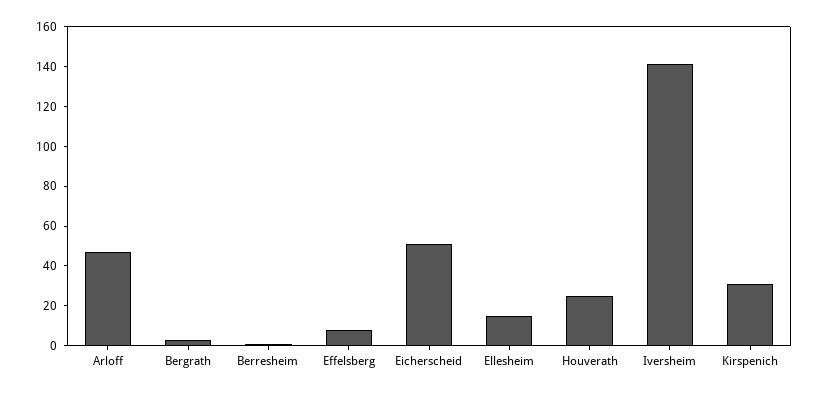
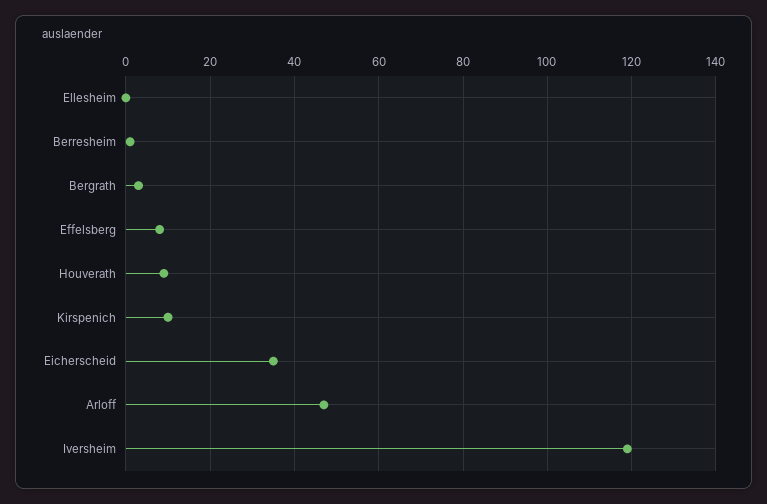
  {
    "Arloff": 45,
    "Bergrath": 5,
    "Berresheim": 0,
    "Effelsberg": 10,
-   "Eicherscheid": 50,
+   "Eicherscheid": 35,
-   "Ellesheim": 15,
+   "Ellesheim": 0,
-   "Houverath": 25,
+   "Houverath": 10,
-   "Iversheim": 140,
+   "Iversheim": 120,
-   "Kirspenich": 30
+   "Kirspenich": 10
  }

